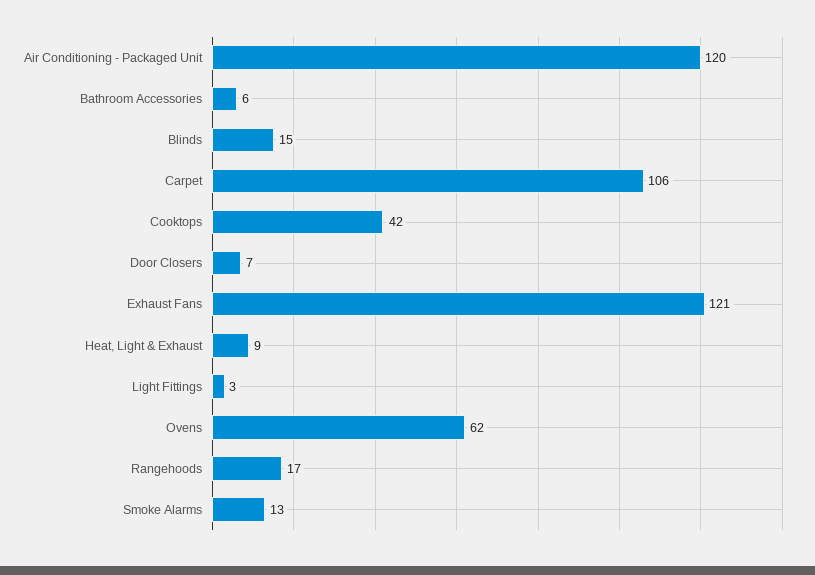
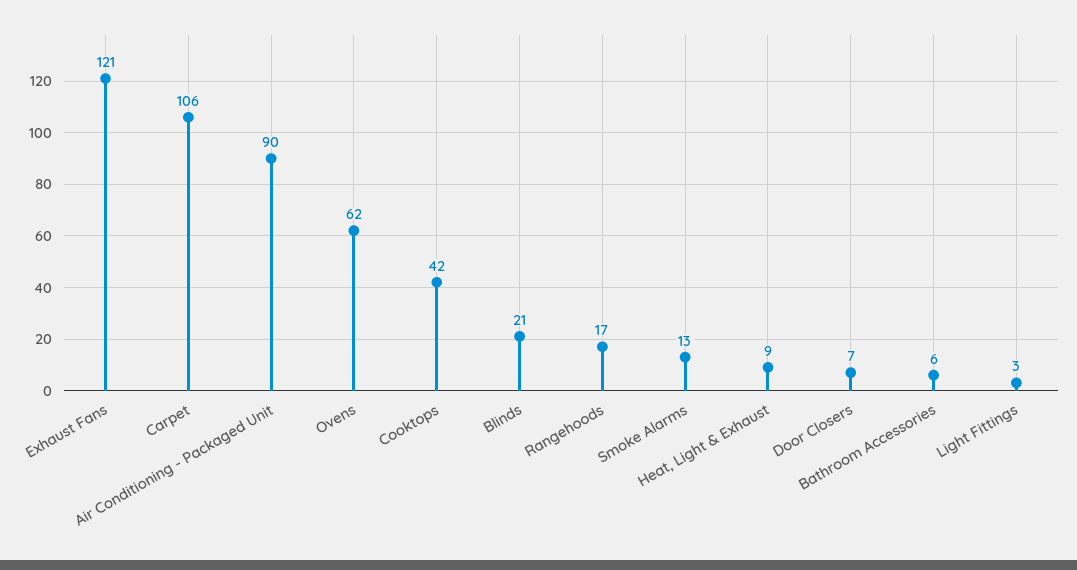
  {
-   "Air Conditioning - Packaged Unit": 120,
+   "Air Conditioning - Packaged Unit": 90,
    "Bathroom Accessories": 6,
-   "Blinds": 15,
+   "Blinds": 21,
    "Carpet": 106,
    "Cooktops": 42,
    "Door Closers": 7,
    "Exhaust Fans": 121,
    "Heat, Light & Exhaust": 9,
    "Light Fittings": 3,
    "Ovens": 62,
    "Rangehoods": 17,
    "Smoke Alarms": 13
  }

